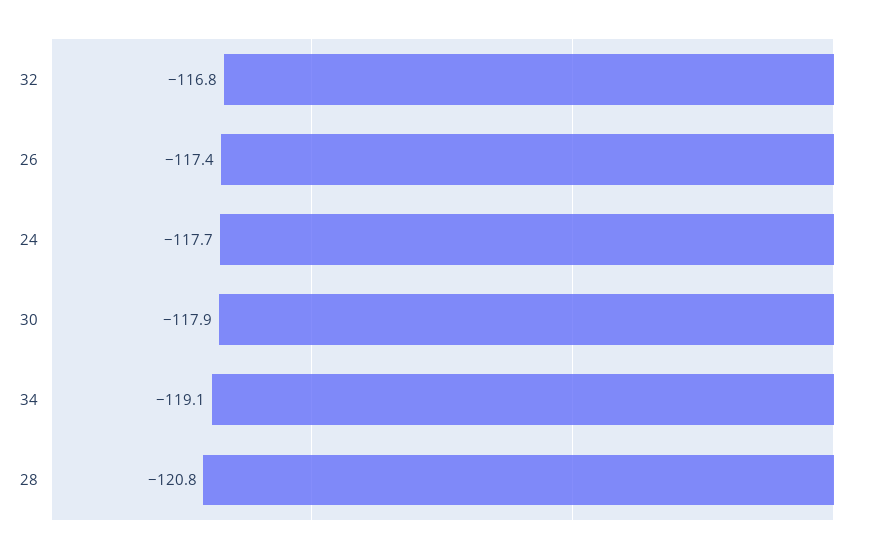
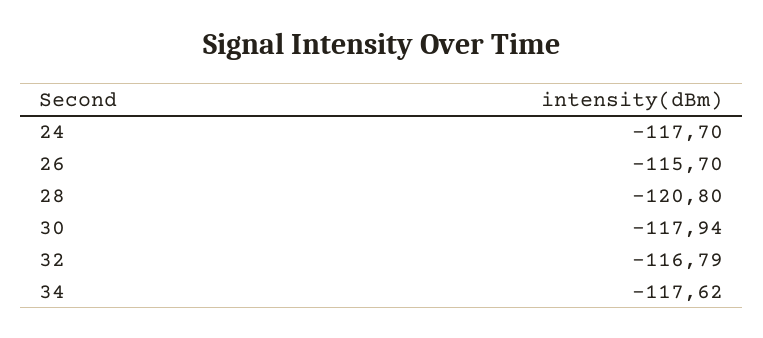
  {
    "32": -116.79,
-   "26": -117.4,
+   "26": -115.7,
    "24": -117.7,
    "30": -117.94,
-   "34": -119.1,
+   "34": -117.62,
    "28": -120.8
  }

